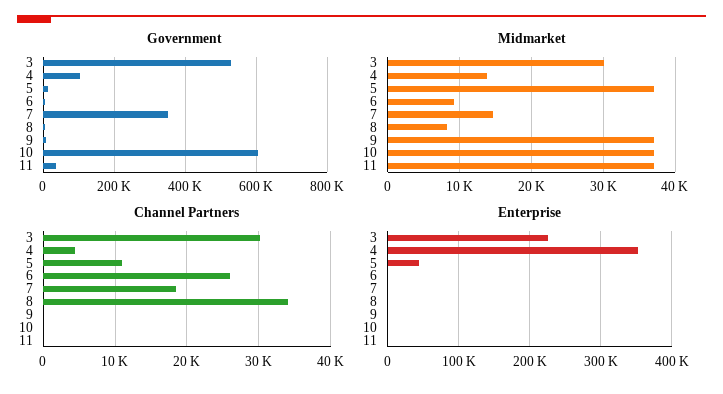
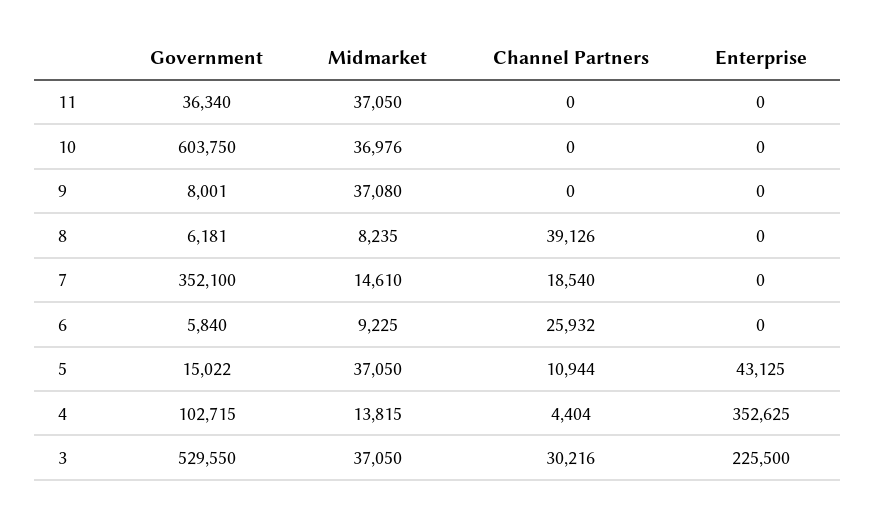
  {
    "Government": {
      "3": 529550,
      "4": 102715,
      "5": 15022,
      "6": 5840,
      "7": 352100,
      "8": 6181,
      "9": 8001,
      "10": 603750,
      "11": 36340
    },
    "Midmarket": {
-     "3": 30000,
+     "3": 37050,
      "4": 13815,
      "5": 37050,
      "6": 9225,
      "7": 14610,
      "8": 8235,
      "9": 37080,
      "10": 36976,
      "11": 37050
    },
    "Channel Partners": {
      "3": 30216,
      "4": 4404,
      "5": 10944,
      "6": 25932,
      "7": 18540,
-     "8": 34000,
+     "8": 39126,
      "9": 0,
      "10": 0,
      "11": 0
    },
    "Enterprise": {
      "3": 225500,
      "4": 352625,
      "5": 43125,
      "6": 0,
      "7": 0,
      "8": 0,
      "9": 0,
      "10": 0,
      "11": 0
    }
  }

